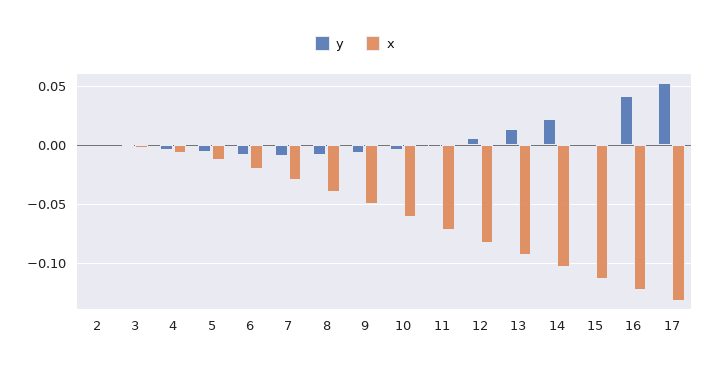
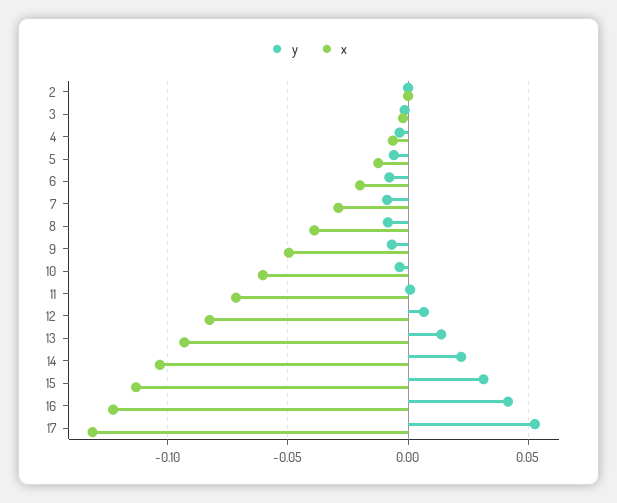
  {
    "y": {
      "2": 0,
      "3": 0,
      "4": -0.005,
      "5": -0.005,
      "6": -0.01,
      "7": -0.01,
      "8": -0.01,
      "9": -0.005,
      "10": -0.005,
      "11": 0,
      "12": 0.005,
      "13": 0.015,
      "14": 0.02,
-     "15": 0,
+     "15": 0.03,
      "16": 0.04,
      "17": 0.055
    },
    "x": {
      "2": 0,
      "3": 0,
      "4": -0.005,
      "5": -0.01,
      "6": -0.02,
      "7": -0.03,
      "8": -0.04,
      "9": -0.05,
      "10": -0.06,
      "11": -0.07,
      "12": -0.085,
      "13": -0.095,
      "14": -0.105,
      "15": -0.115,
      "16": -0.125,
      "17": -0.13
    }
  }

